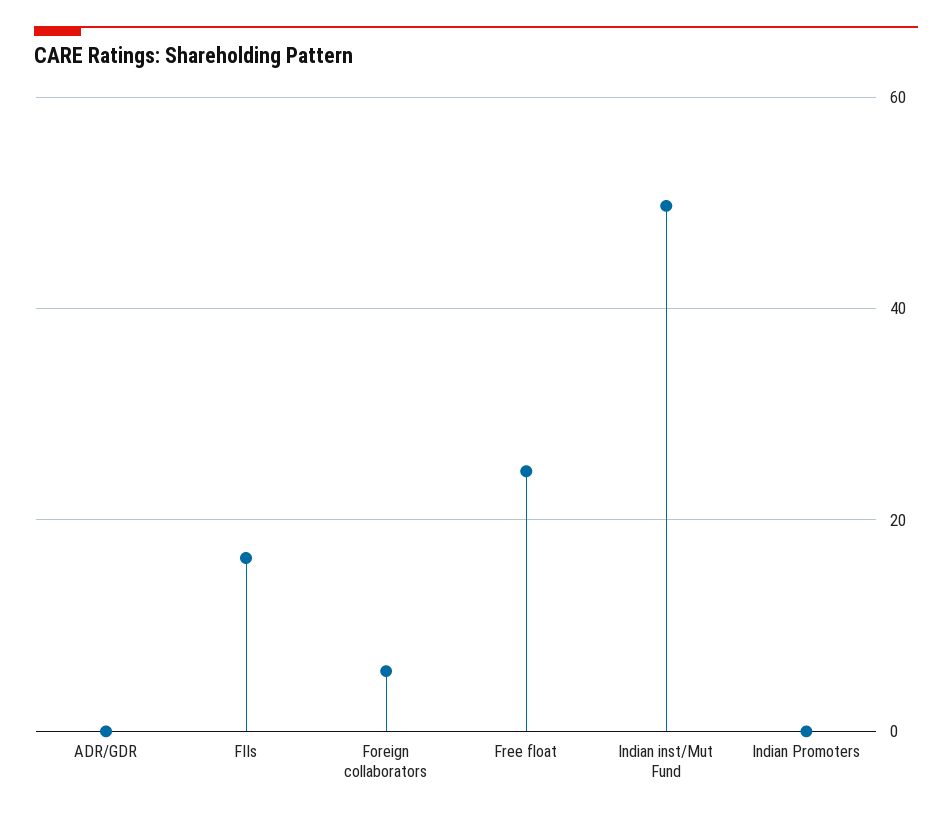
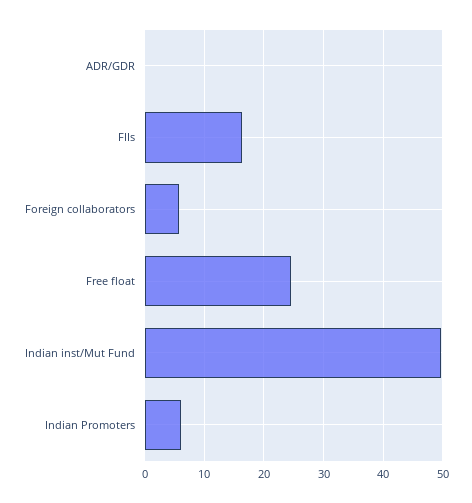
  {
    "ADR/GDR": 0,
    "FIIs": 16,
    "Foreign collaborators": 6,
    "Free float": 24,
    "Indian inst/Mut Fund": 50,
-   "Indian Promoters": 0
+   "Indian Promoters": 6
  }

